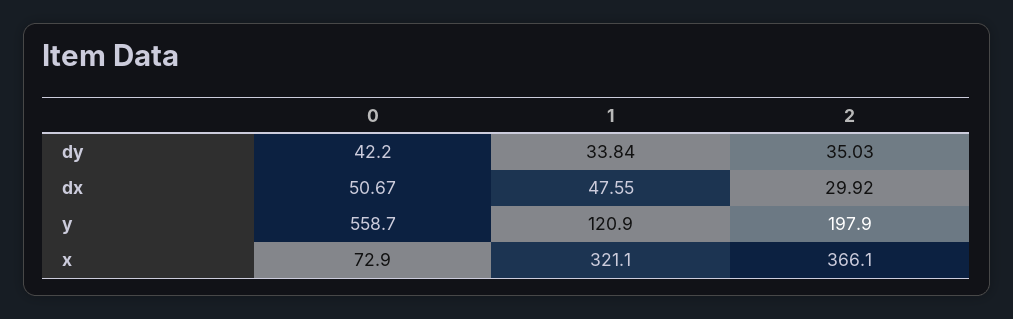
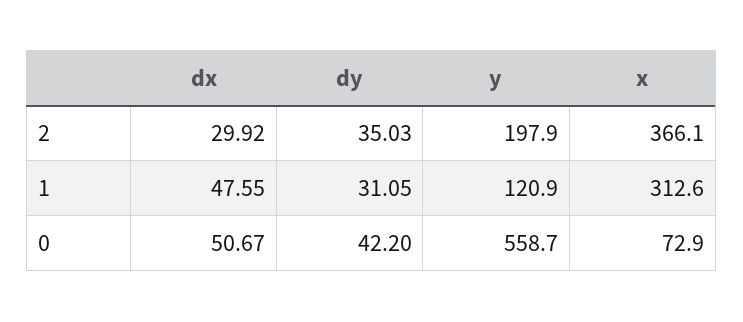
  {
    "0": {
      "dy": 42.2,
      "dx": 50.67,
      "y": 558.7,
      "x": 72.9
    },
    "1": {
-     "dy": 33.84,
+     "dy": 31.05,
      "dx": 47.55,
      "y": 120.9,
-     "x": 321.1
+     "x": 312.6
    },
    "2": {
      "dy": 35.03,
      "dx": 29.92,
      "y": 197.9,
      "x": 366.1
    }
  }

